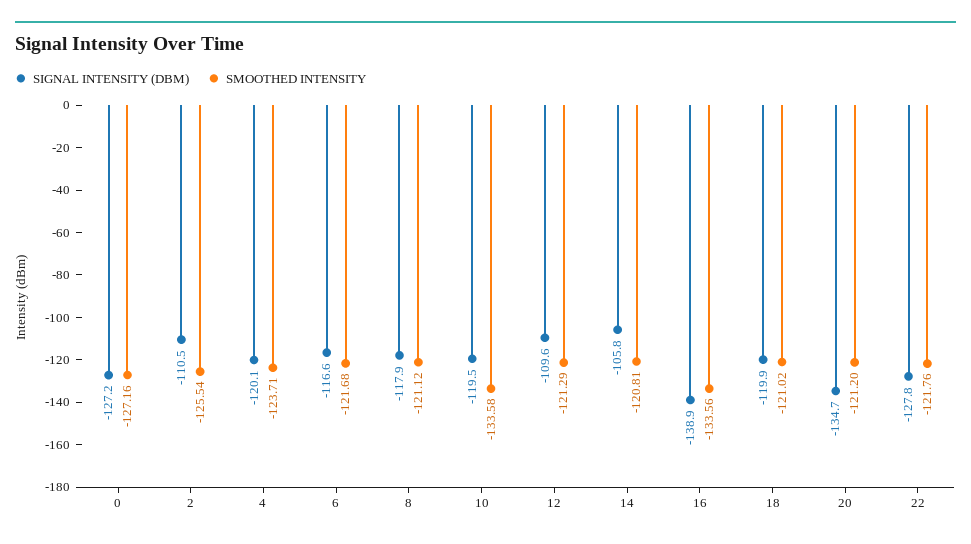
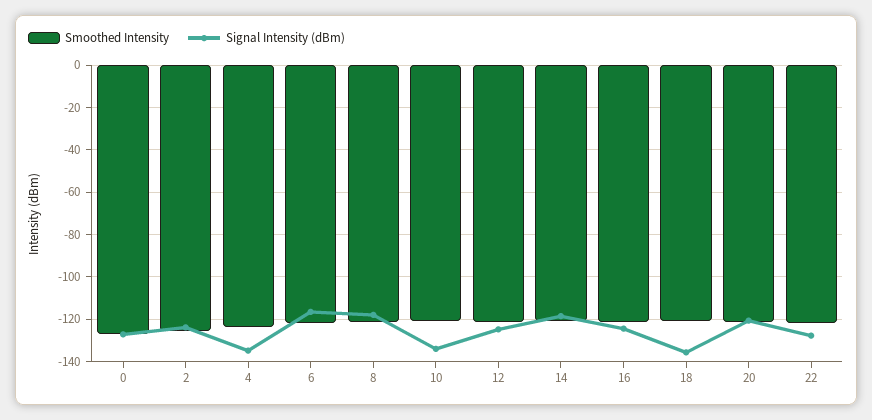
  {
    "SIGNAL INTENSITY (DBM)": {
      "0": -127.2,
-     "2": -110.5,
+     "2": -125,
-     "4": -120.1,
+     "4": -135,
      "6": -116.6,
      "8": -117.9,
-     "10": -119.5,
+     "10": -135,
-     "12": -109.6,
+     "12": -125,
-     "14": -105.8,
+     "14": -120,
-     "16": -138.9,
+     "16": -125,
-     "18": -119.9,
+     "18": -135,
-     "20": -134.7,
+     "20": -120,
      "22": -127.8
    },
    "SMOOTHED INTENSITY": {
      "0": -127.16,
      "2": -125.54,
      "4": -123.71,
      "6": -121.68,
      "8": -121.12,
-     "10": -133.58,
+     "10": -120,
      "12": -121.29,
      "14": -120.81,
-     "16": -133.56,
+     "16": -120,
      "18": -121.02,
      "20": -121.2,
      "22": -121.76
    }
  }

